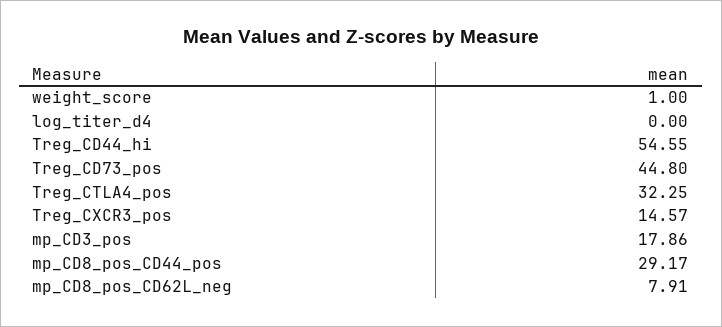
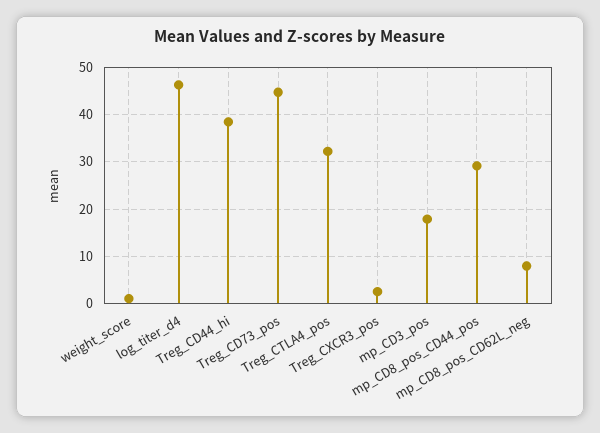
  {
    "weight_score": 1,
-   "log_titer_d4": 0,
+   "log_titer_d4": 46,
-   "Treg_CD44_hi": 54.55,
+   "Treg_CD44_hi": 38,
    "Treg_CD73_pos": 44.8,
    "Treg_CTLA4_pos": 32.25,
-   "Treg_CXCR3_pos": 14.57,
+   "Treg_CXCR3_pos": 2,
    "mp_CD3_pos": 17.86,
    "mp_CD8_pos_CD44_pos": 29.17,
    "mp_CD8_pos_CD62L_neg": 7.91
  }

